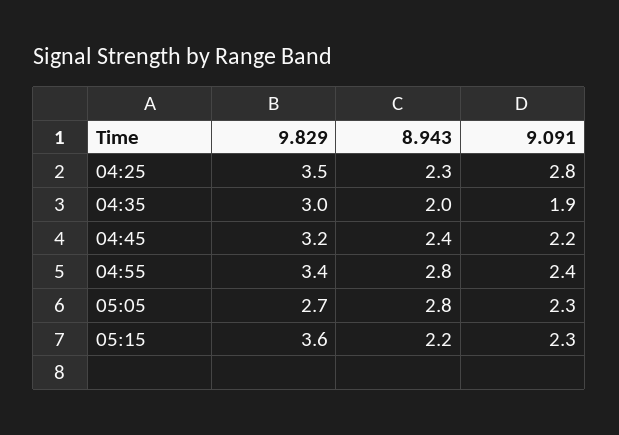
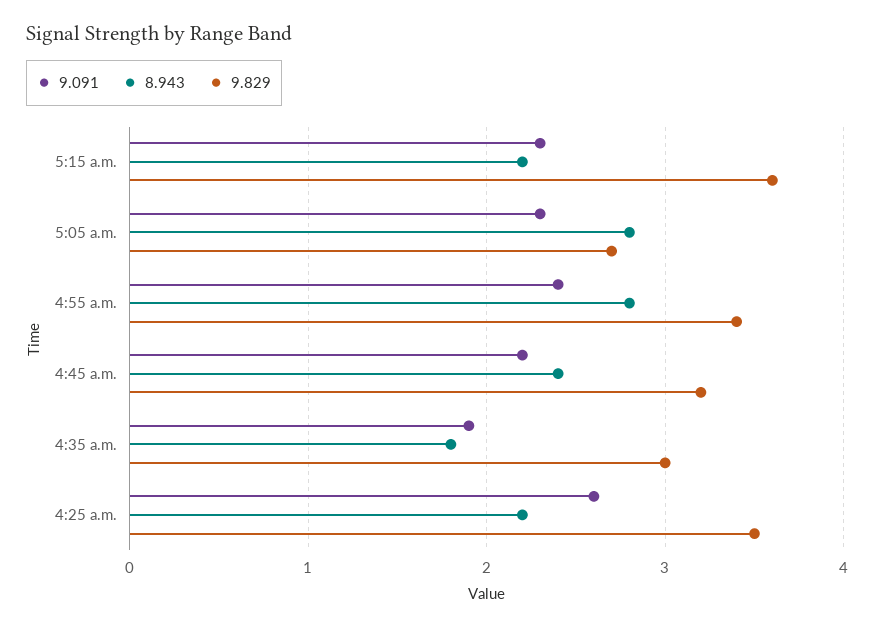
  {
    "9.829": {
      "04:25": 3.5,
      "04:35": 3,
      "04:45": 3.2,
      "04:55": 3.4,
      "05:05": 2.7,
      "05:15": 3.6
    },
    "8.943": {
-     "04:25": 2.3,
+     "04:25": 2.2,
-     "04:35": 2,
+     "04:35": 1.8,
      "04:45": 2.4,
      "04:55": 2.8,
      "05:05": 2.8,
      "05:15": 2.2
    },
    "9.091": {
-     "04:25": 2.8,
+     "04:25": 2.6,
      "04:35": 1.9,
      "04:45": 2.2,
      "04:55": 2.4,
      "05:05": 2.3,
      "05:15": 2.3
    }
  }

